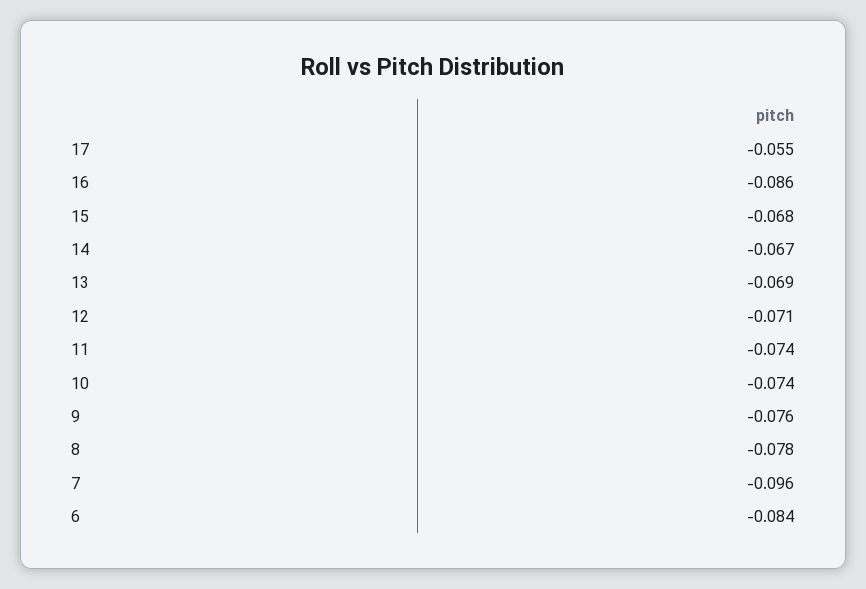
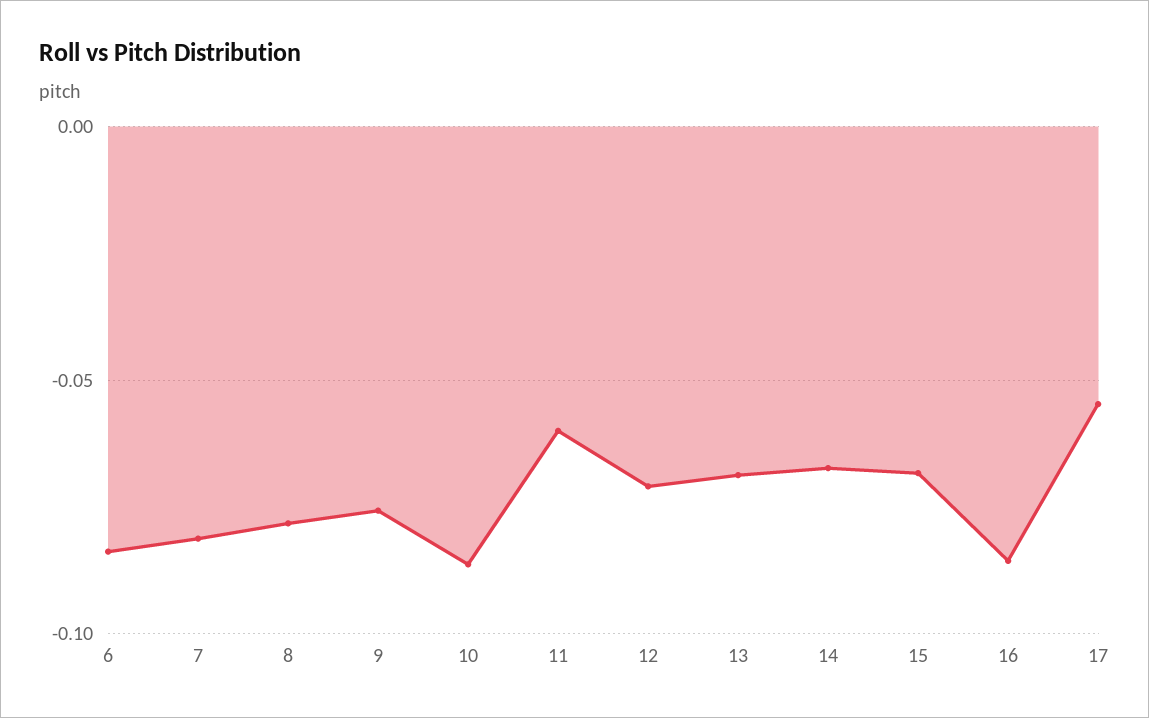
  {
    "17": -0.055,
    "16": -0.086,
    "15": -0.068,
    "14": -0.067,
    "13": -0.069,
    "12": -0.071,
-   "11": -0.074,
+   "11": -0.06,
-   "10": -0.074,
+   "10": -0.085,
    "9": -0.076,
    "8": -0.078,
-   "7": -0.096,
+   "7": -0.08,
    "6": -0.084
  }

